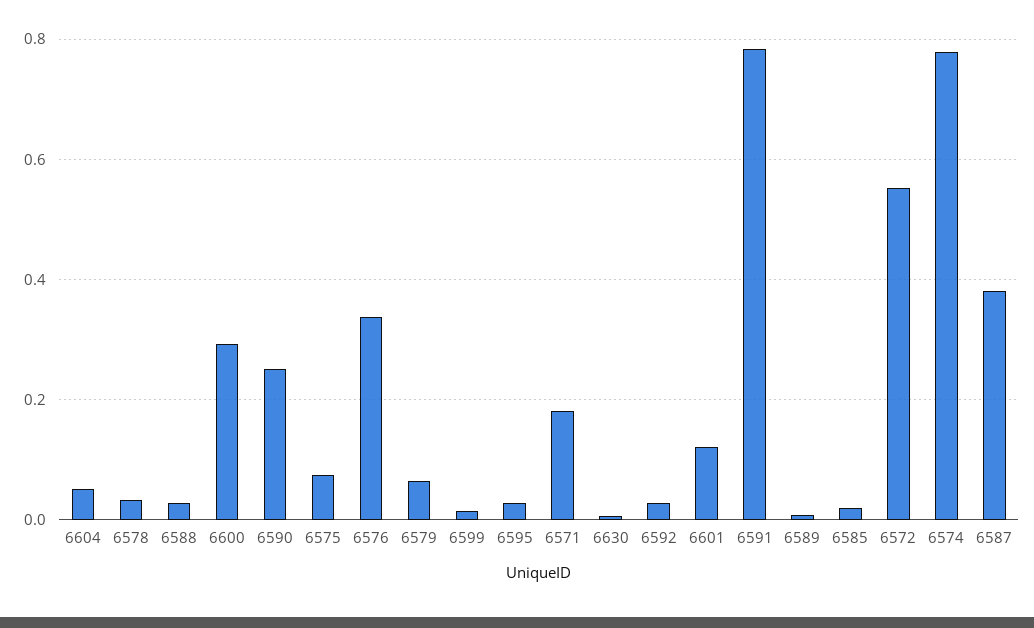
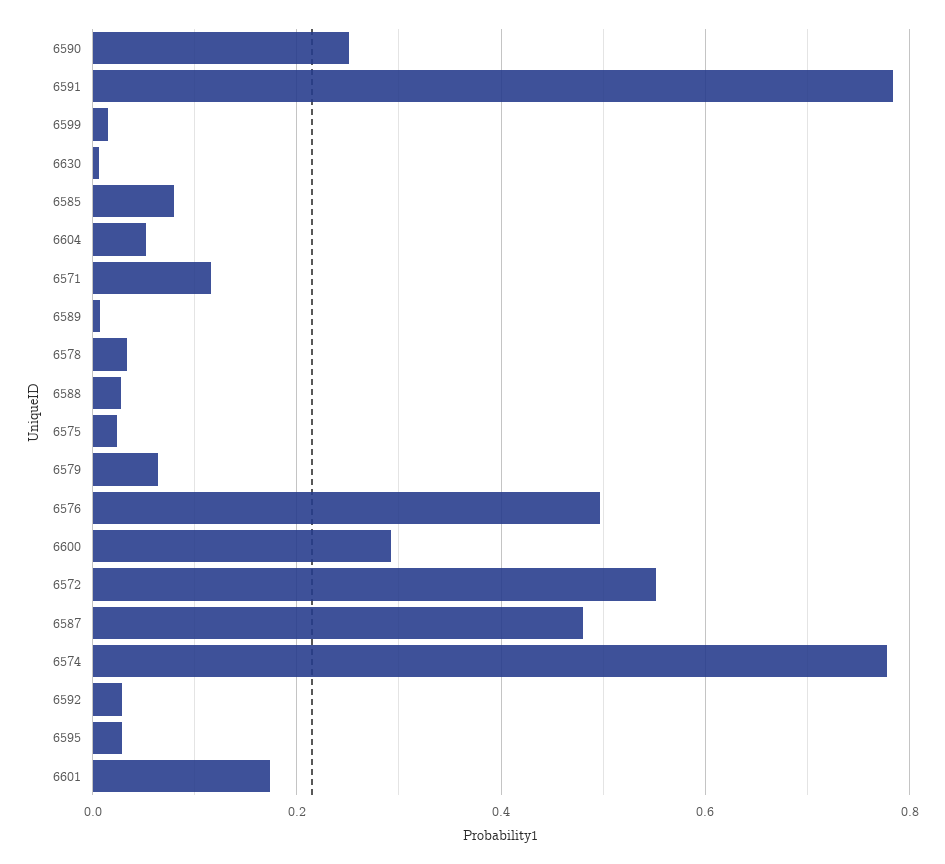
  {
    "6604": 0.06,
    "6578": 0.04,
    "6588": 0.02,
    "6600": 0.3,
    "6590": 0.26,
-   "6575": 0.08,
+   "6575": 0.02,
-   "6576": 0.34,
+   "6576": 0.5,
    "6579": 0.06,
    "6599": 0.02,
    "6595": 0.02,
-   "6571": 0.18,
+   "6571": 0.12,
    "6630": 0,
    "6592": 0.02,
-   "6601": 0.12,
+   "6601": 0.18,
    "6591": 0.78,
    "6589": 0,
-   "6585": 0.02,
+   "6585": 0.08,
    "6572": 0.56,
    "6574": 0.78,
-   "6587": 0.38
+   "6587": 0.48
  }

